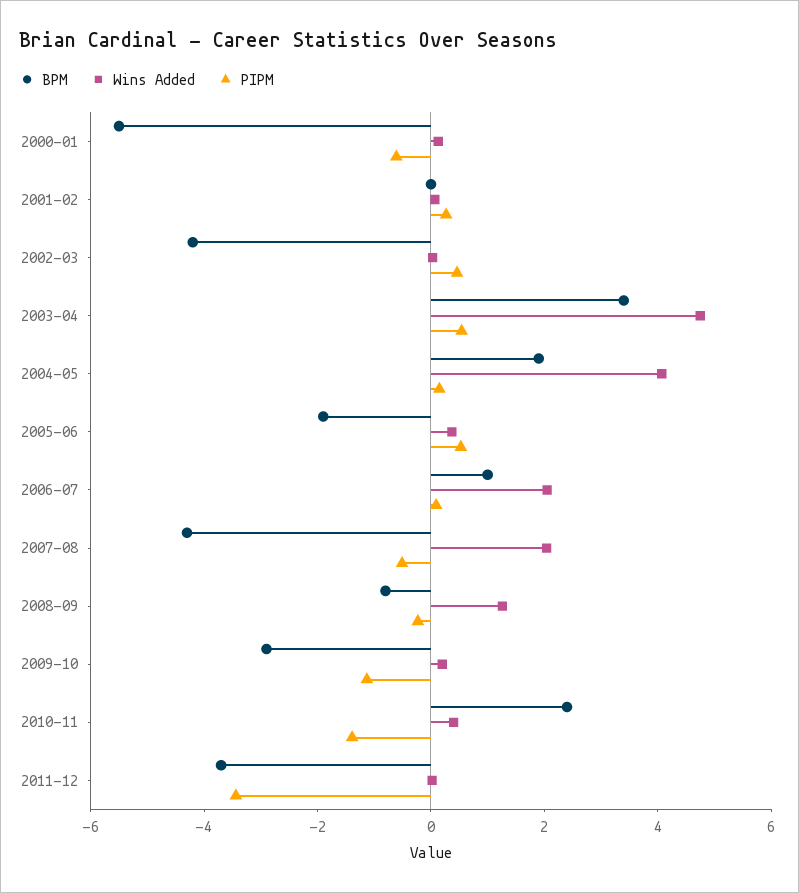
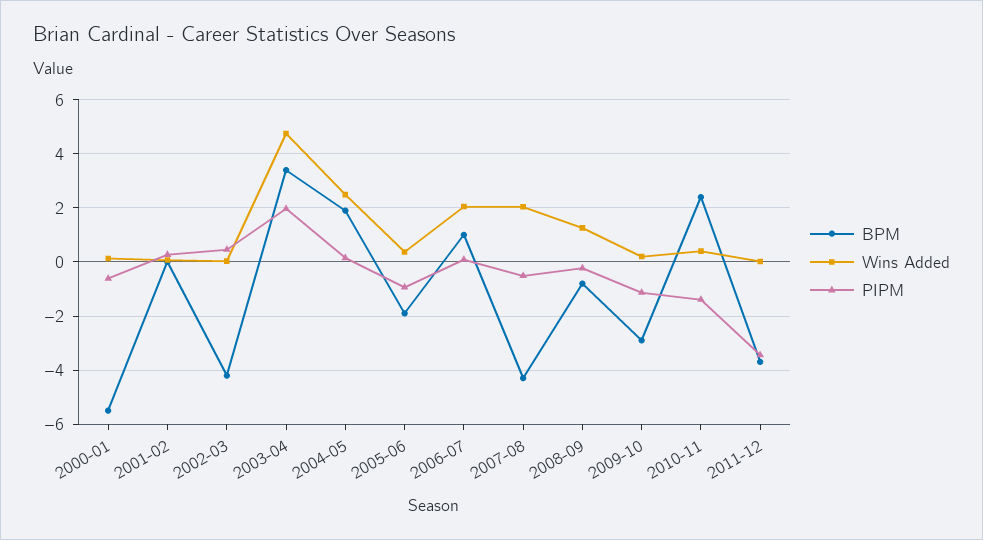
  {
    "BPM": {
      "2000-01": -5.5,
      "2001-02": 0,
      "2002-03": -4.25,
      "2003-04": 3.5,
      "2004-05": 2,
      "2005-06": -2,
      "2006-07": 1,
      "2007-08": -4.25,
      "2008-09": -0.75,
      "2009-10": -3,
      "2010-11": 2.5,
      "2011-12": -3.75
    },
    "Wins Added": {
      "2000-01": 0.25,
      "2001-02": 0,
      "2002-03": 0,
      "2003-04": 4.75,
-     "2004-05": 4,
+     "2004-05": 2.5,
      "2005-06": 0.25,
      "2006-07": 2,
      "2007-08": 2,
      "2008-09": 1.25,
      "2009-10": 0.25,
      "2010-11": 0.5,
      "2011-12": 0
    },
    "PIPM": {
      "2000-01": -0.5,
      "2001-02": 0.25,
      "2002-03": 0.5,
-     "2003-04": 0.5,
+     "2003-04": 2,
      "2004-05": 0.25,
-     "2005-06": 0.5,
+     "2005-06": -1,
      "2006-07": 0,
      "2007-08": -0.5,
      "2008-09": -0.25,
      "2009-10": -1.25,
      "2010-11": -1.5,
      "2011-12": -3.5
    }
  }

